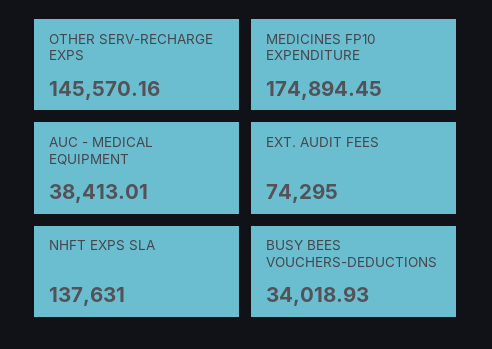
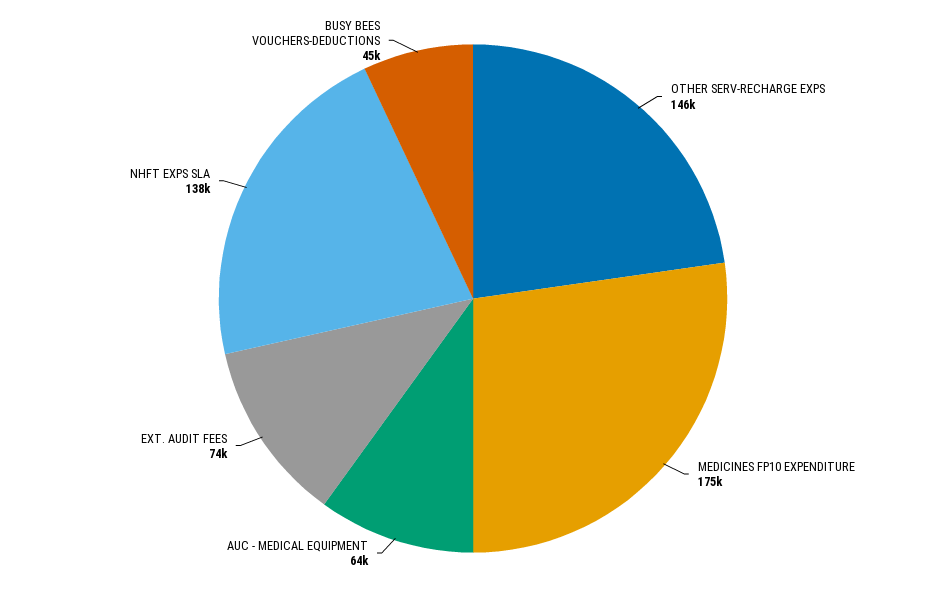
  {
    "OTHER SERV-RECHARGE EXPS": 145570.16,
    "MEDICINES FP10 EXPENDITURE": 174894.45,
-   "AUC - MEDICAL EQUIPMENT": 38413.01,
+   "AUC - MEDICAL EQUIPMENT": 64000,
    "EXT. AUDIT FEES": 74295,
    "NHFT EXPS SLA": 137631,
-   "BUSY BEES VOUCHERS-DEDUCTIONS": 34018.93
+   "BUSY BEES VOUCHERS-DEDUCTIONS": 45000
  }

